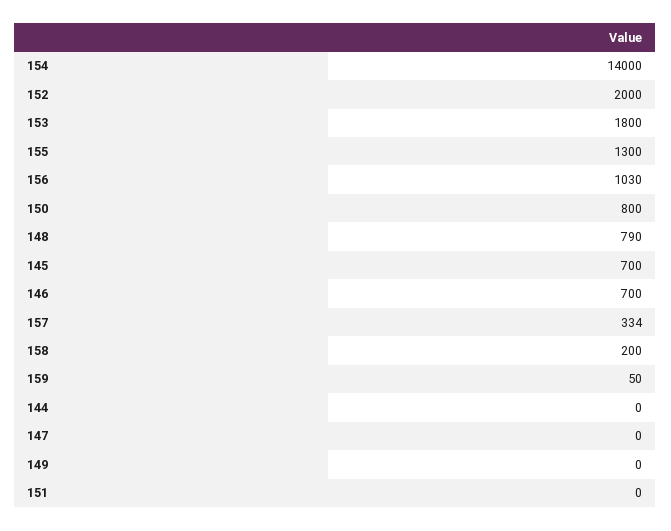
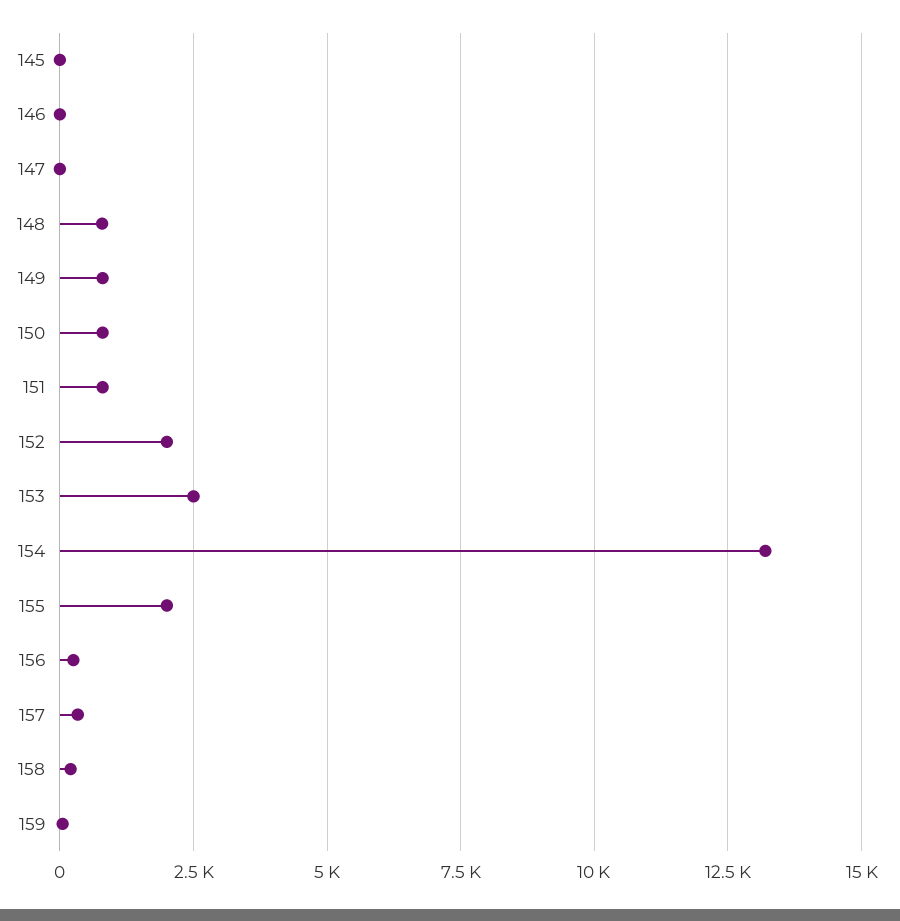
  {
-   "154": 14000,
+   "154": 13250,
    "152": 2000,
-   "153": 1800,
+   "153": 2500,
-   "155": 1300,
+   "155": 2000,
-   "156": 1030,
+   "156": 250,
    "150": 800,
    "148": 790,
-   "145": 700,
+   "145": 0,
-   "146": 700,
+   "146": 0,
    "157": 334,
    "158": 200,
    "159": 50,
-   "144": 0,
    "147": 0,
-   "149": 0,
+   "149": 750,
-   "151": 0
+   "151": 750
  }

